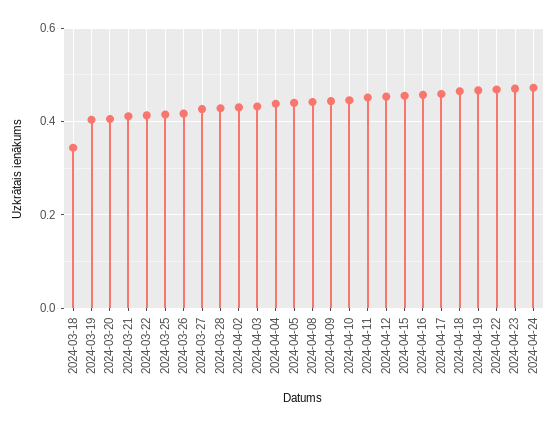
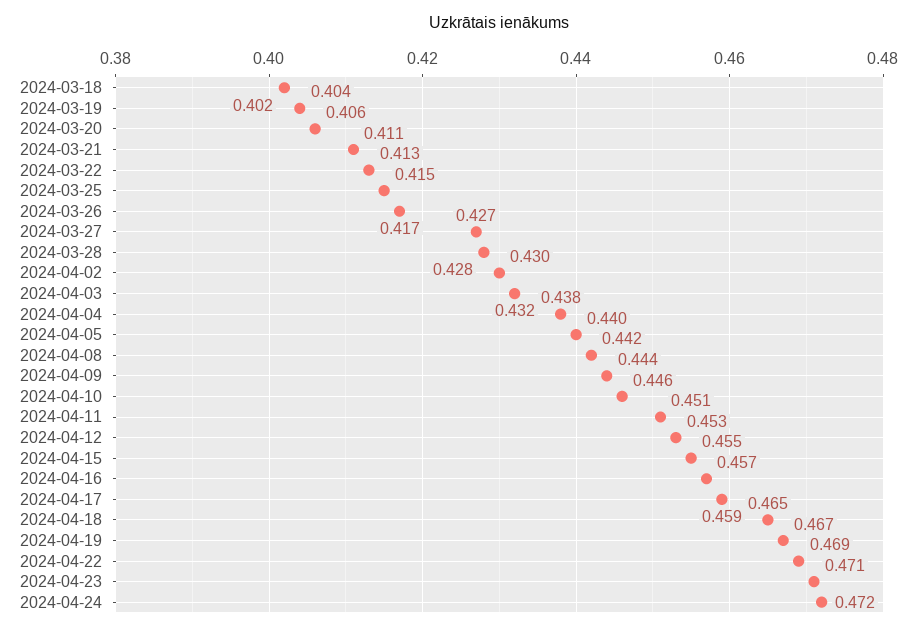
  {
-   "2024-03-18": 0.34,
+   "2024-03-18": 0.402,
    "2024-03-19": 0.404,
    "2024-03-20": 0.406,
    "2024-03-21": 0.411,
    "2024-03-22": 0.413,
    "2024-03-25": 0.415,
    "2024-03-26": 0.417,
    "2024-03-27": 0.427,
    "2024-03-28": 0.428,
    "2024-04-02": 0.43,
    "2024-04-03": 0.432,
    "2024-04-04": 0.438,
    "2024-04-05": 0.44,
    "2024-04-08": 0.442,
    "2024-04-09": 0.444,
    "2024-04-10": 0.446,
    "2024-04-11": 0.451,
    "2024-04-12": 0.453,
    "2024-04-15": 0.455,
    "2024-04-16": 0.457,
    "2024-04-17": 0.459,
    "2024-04-18": 0.465,
    "2024-04-19": 0.467,
    "2024-04-22": 0.469,
    "2024-04-23": 0.471,
    "2024-04-24": 0.472
  }

